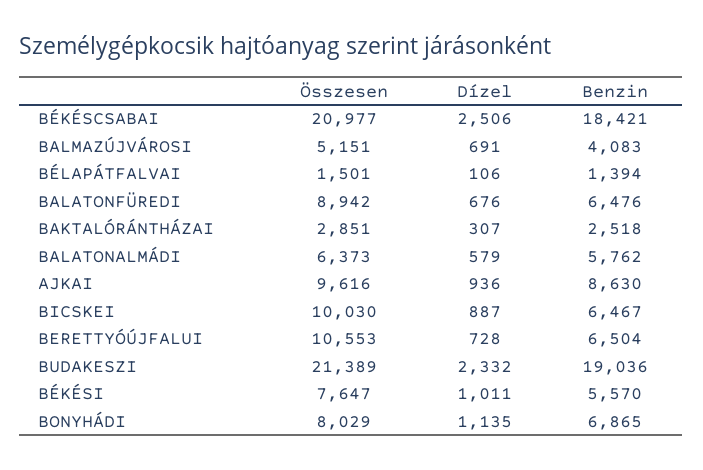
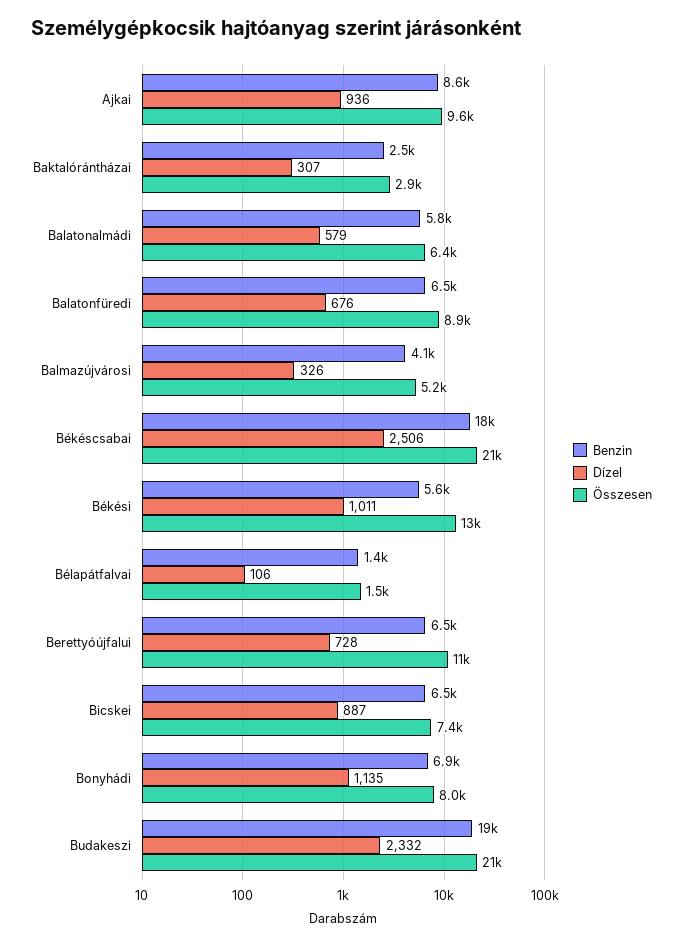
  {
    "Összesen": {
      "BÉKÉSCSABAI": 20977,
      "BALMAZÚJVÁROSI": 5151,
      "BÉLAPÁTFALVAI": 1501,
      "BALATONFÜREDI": 8942,
      "BAKTALÓRÁNTHÁZAI": 2851,
      "BALATONALMÁDI": 6373,
      "AJKAI": 9616,
-     "BICSKEI": 10030,
+     "BICSKEI": 7400,
      "BERETTYÓÚJFALUI": 10553,
      "BUDAKESZI": 21389,
-     "BÉKÉSI": 7647,
+     "BÉKÉSI": 13000,
      "BONYHÁDI": 8029
    },
    "Dízel": {
      "BÉKÉSCSABAI": 2506,
-     "BALMAZÚJVÁROSI": 691,
+     "BALMAZÚJVÁROSI": 326,
      "BÉLAPÁTFALVAI": 106,
      "BALATONFÜREDI": 676,
      "BAKTALÓRÁNTHÁZAI": 307,
      "BALATONALMÁDI": 579,
      "AJKAI": 936,
      "BICSKEI": 887,
      "BERETTYÓÚJFALUI": 728,
      "BUDAKESZI": 2332,
      "BÉKÉSI": 1011,
      "BONYHÁDI": 1135
    },
    "Benzin": {
      "BÉKÉSCSABAI": 18421,
      "BALMAZÚJVÁROSI": 4083,
      "BÉLAPÁTFALVAI": 1394,
      "BALATONFÜREDI": 6476,
      "BAKTALÓRÁNTHÁZAI": 2518,
      "BALATONALMÁDI": 5762,
      "AJKAI": 8630,
      "BICSKEI": 6467,
      "BERETTYÓÚJFALUI": 6504,
      "BUDAKESZI": 19036,
      "BÉKÉSI": 5570,
      "BONYHÁDI": 6865
    }
  }

